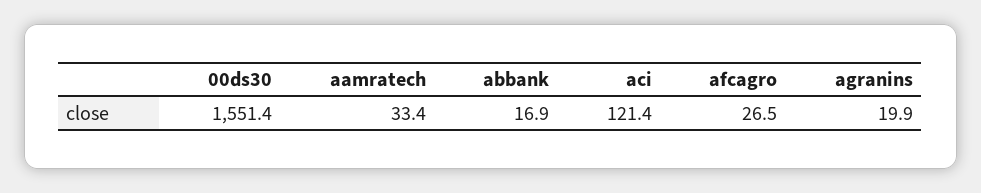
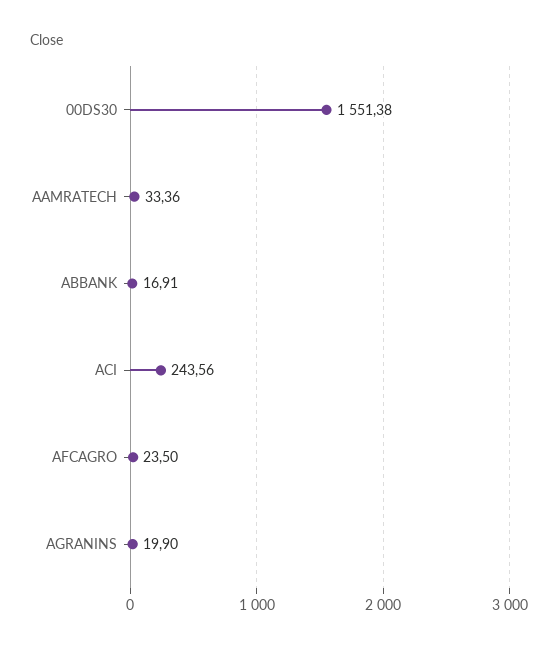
  {
    "00ds30": 1551.38,
    "aamratech": 33.36,
    "abbank": 16.91,
-   "aci": 121.4,
+   "aci": 243.56,
-   "afcagro": 26.5,
+   "afcagro": 23.5,
    "agranins": 19.9
  }

